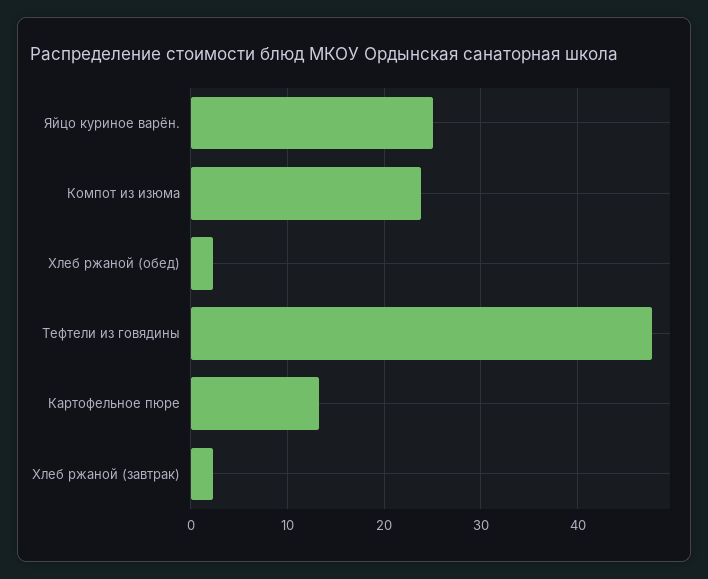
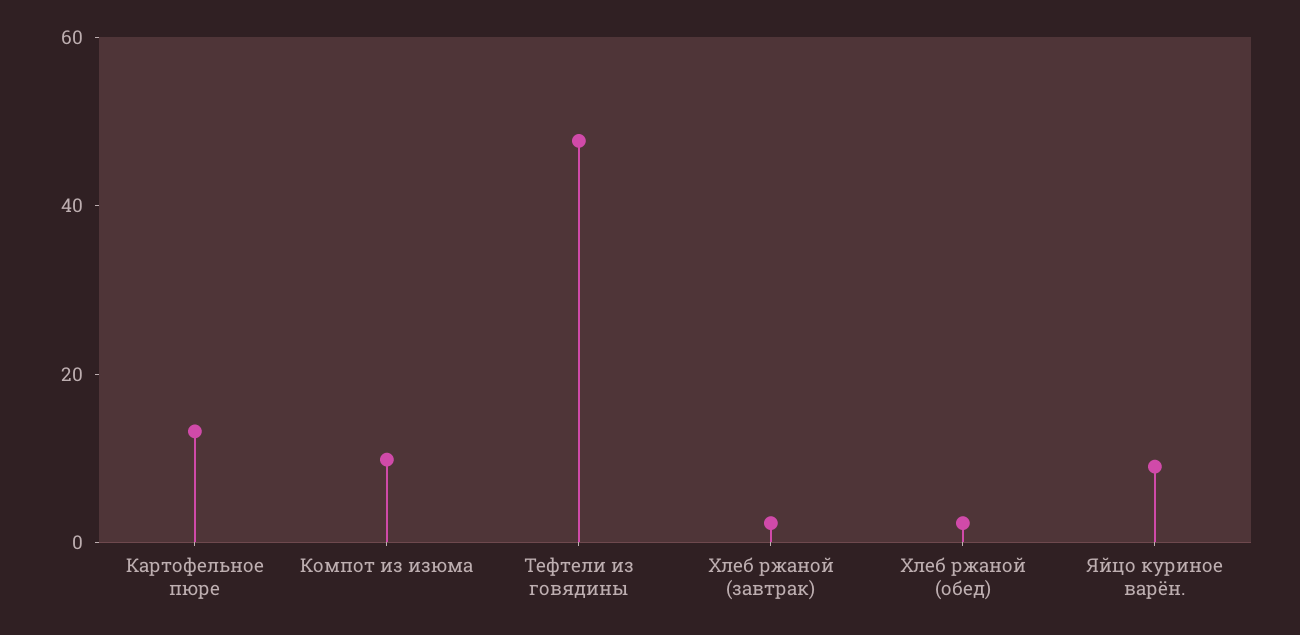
  {
-   "Яйцо куриное варён.": 25,
+   "Яйцо куриное варён.": 10,
-   "Компот из изюма": 24,
+   "Компот из изюма": 10,
    "Хлеб ржаной (обед)": 2,
    "Тефтели из говядины": 48,
    "Картофельное пюре": 13,
    "Хлеб ржаной (завтрак)": 2
  }

